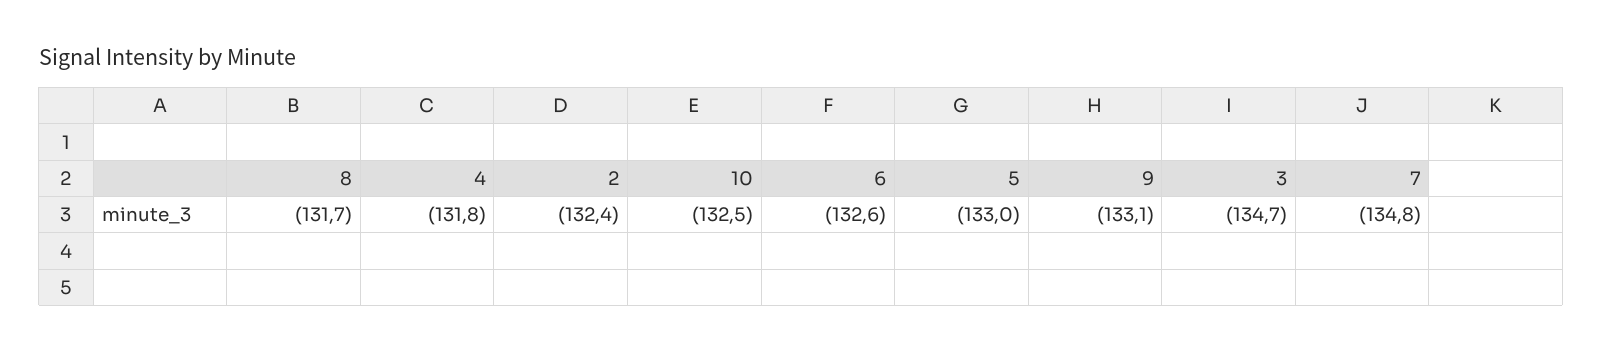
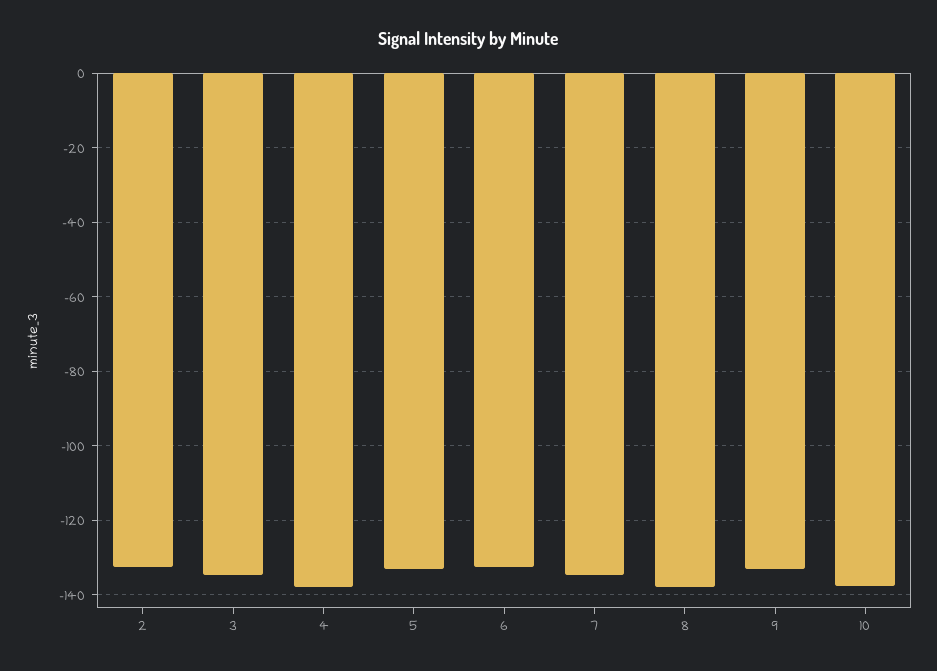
  {
-   "8": -131.7,
+   "8": -138,
-   "4": -131.8,
+   "4": -138,
    "2": -132.4,
-   "10": -132.5,
+   "10": -138,
    "6": -132.6,
    "5": -133,
    "9": -133.1,
    "3": -134.7,
    "7": -134.8
  }

